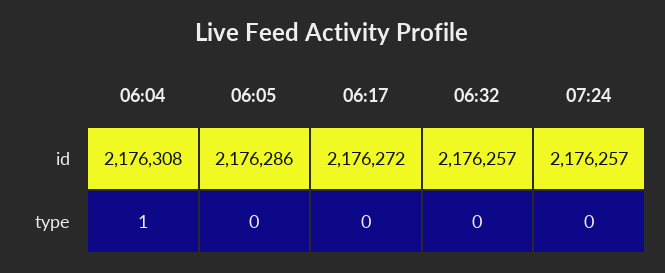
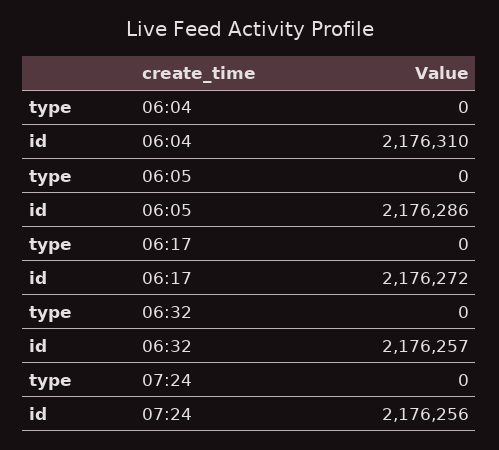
  {
    "06:04": {
-     "id": 2176308,
+     "id": 2176310,
-     "type": 1
+     "type": 0
    },
    "06:05": {
      "id": 2176286,
      "type": 0
    },
    "06:17": {
      "id": 2176272,
      "type": 0
    },
    "06:32": {
      "id": 2176257,
      "type": 0
    },
    "07:24": {
-     "id": 2176257,
+     "id": 2176256,
      "type": 0
    }
  }

